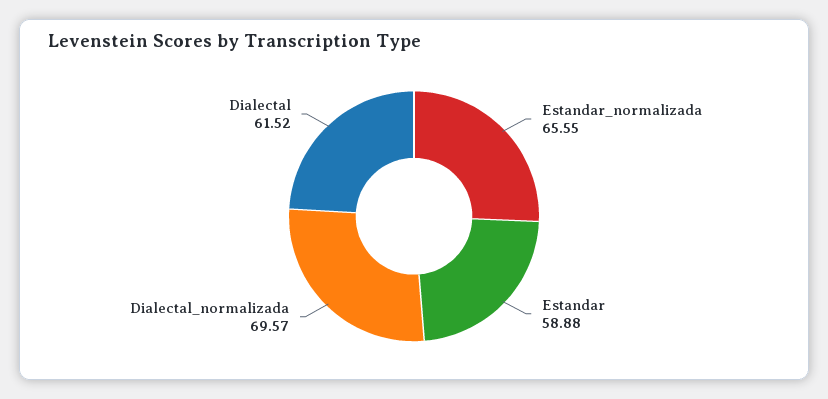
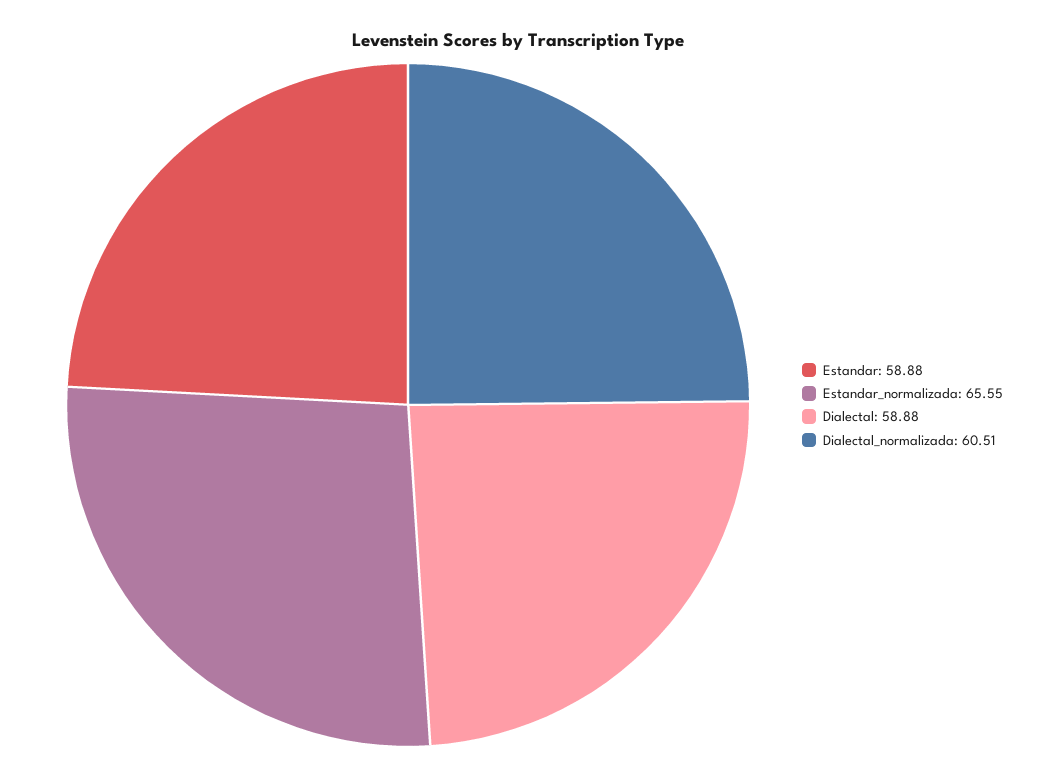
  {
    "Estandar_normalizada": 65.55,
    "Estandar": 58.88,
-   "Dialectal_normalizada": 69.57,
+   "Dialectal_normalizada": 60.51,
-   "Dialectal": 61.52
+   "Dialectal": 58.88
  }

